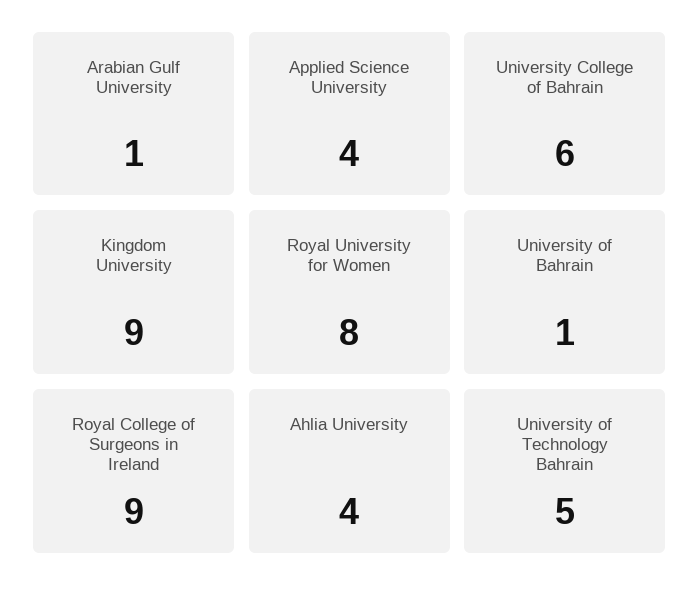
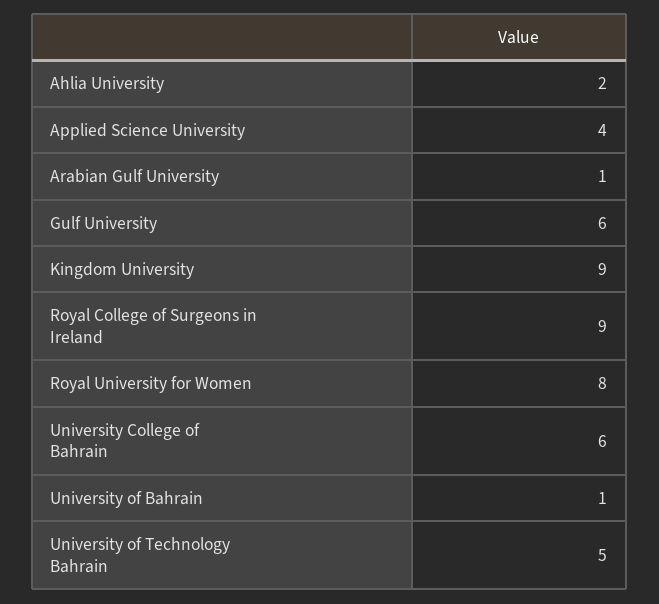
  {
    "Arabian Gulf University": 1,
    "Applied Science University": 4,
    "University College of Bahrain": 6,
    "Kingdom University": 9,
    "Royal University for Women": 8,
    "University of Bahrain": 1,
    "Royal College of Surgeons in Ireland": 9,
-   "Ahlia University": 4,
+   "Ahlia University": 2,
-   "University of Technology Bahrain": 5
+   "University of Technology Bahrain": 5,
+   "Gulf University": 6
  }

